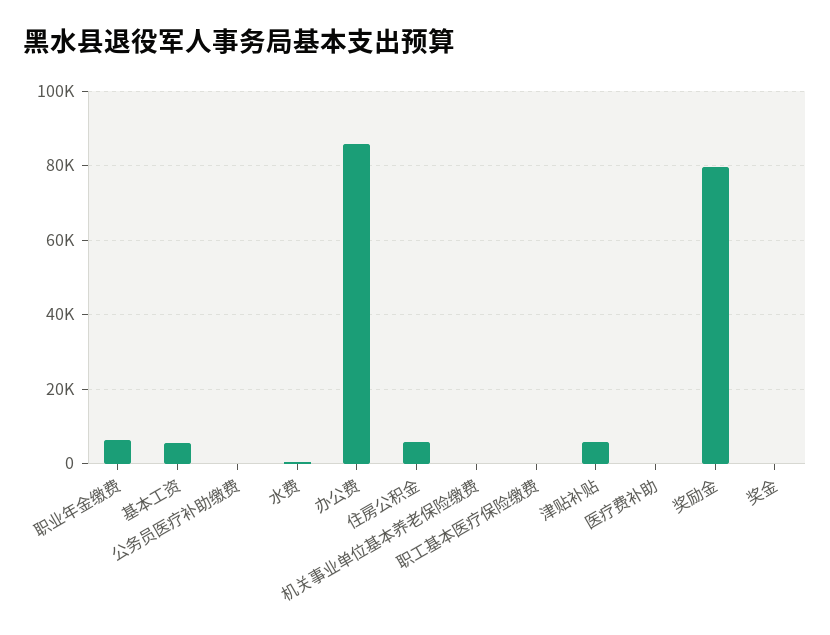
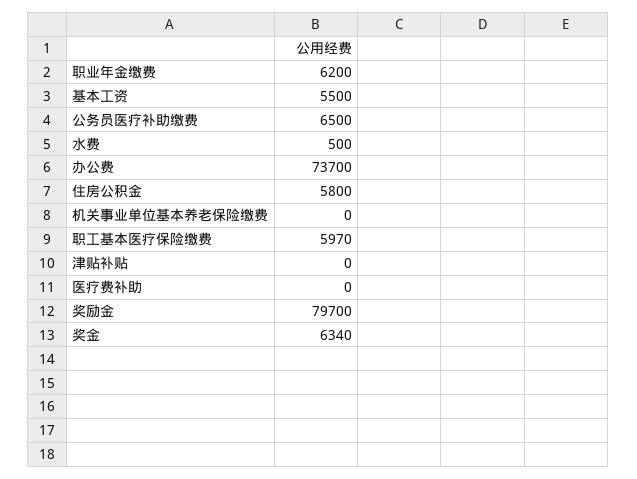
  {
    "职业年金缴费": 6200,
    "基本工资": 5500,
-   "公务员医疗补助缴费": 0,
+   "公务员医疗补助缴费": 6500,
    "水费": 500,
-   "办公费": 86000,
+   "办公费": 73700,
    "住房公积金": 5800,
    "机关事业单位基本养老保险缴费": 0,
-   "职工基本医疗保险缴费": 0,
+   "职工基本医疗保险缴费": 5970,
-   "津贴补贴": 6000,
+   "津贴补贴": 0,
    "医疗费补助": 0,
    "奖励金": 79700,
-   "奖金": 0
+   "奖金": 6340
  }

